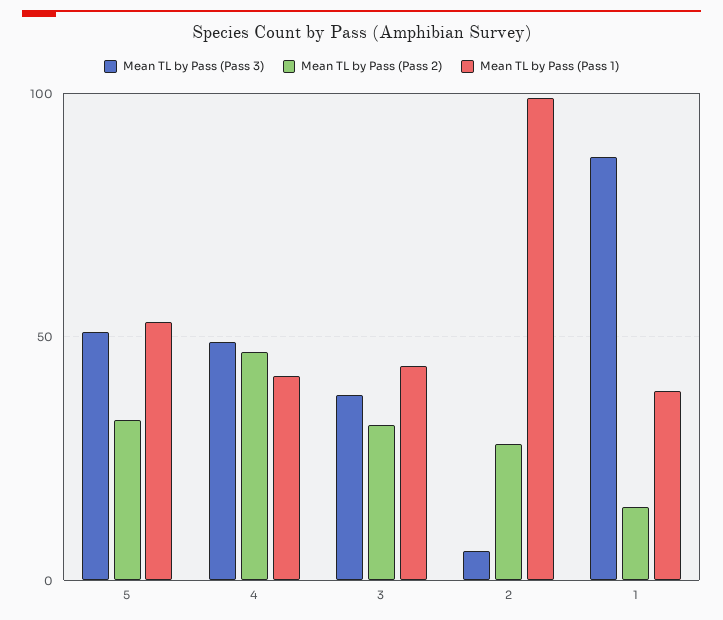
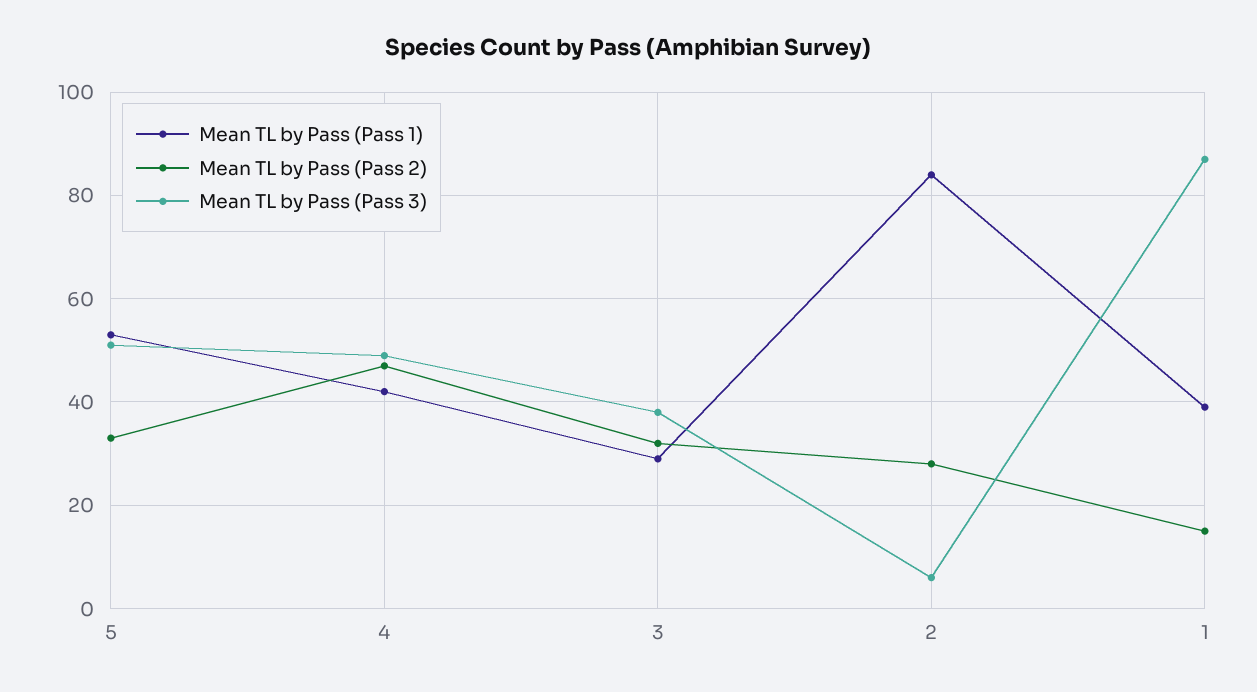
  {
    "Mean TL by Pass (Pass 3)": {
      "5": 50,
      "4": 50,
      "3": 40,
      "2": 5,
      "1": 85
    },
    "Mean TL by Pass (Pass 2)": {
      "5": 35,
      "4": 45,
      "3": 30,
      "2": 30,
      "1": 15
    },
    "Mean TL by Pass (Pass 1)": {
      "5": 55,
      "4": 40,
-     "3": 45,
+     "3": 30,
-     "2": 100,
+     "2": 85,
      "1": 40
    }
  }

